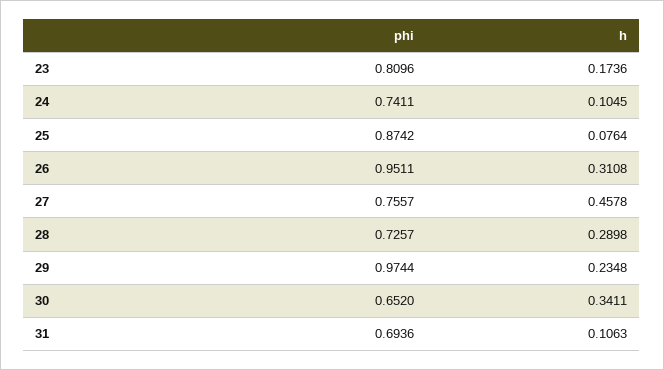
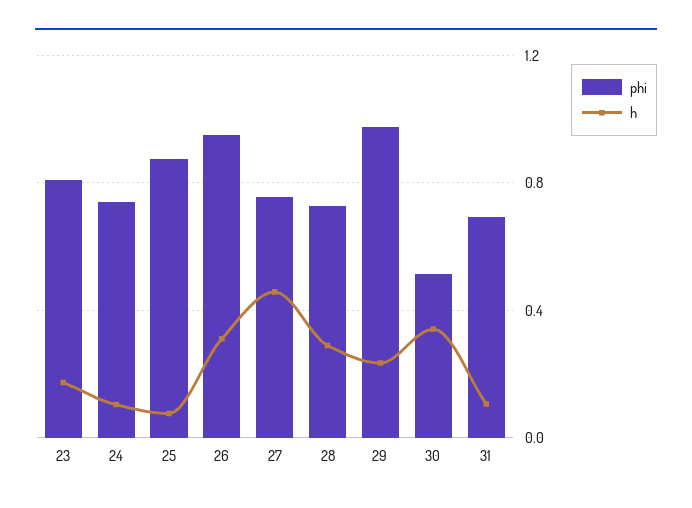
  {
    "phi": {
      "23": 0.8096,
      "24": 0.7411,
      "25": 0.8742,
      "26": 0.9511,
      "27": 0.7557,
      "28": 0.7257,
      "29": 0.9744,
-     "30": 0.652,
+     "30": 0.5,
      "31": 0.6936
    },
    "h": {
      "23": 0.1736,
      "24": 0.1045,
      "25": 0.0764,
      "26": 0.3108,
      "27": 0.4578,
      "28": 0.2898,
      "29": 0.2348,
      "30": 0.3411,
      "31": 0.1063
    }
  }

